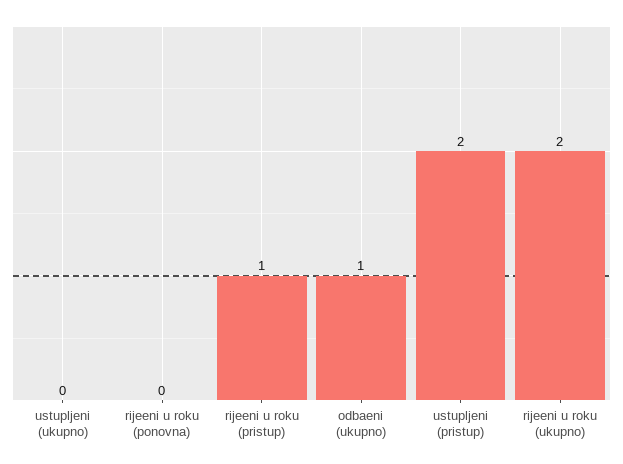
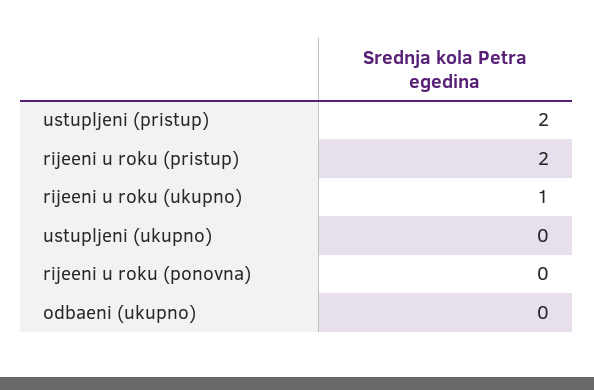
  {
    "ustupljeni (ukupno)": 0,
    "rijeeni u roku (ponovna)": 0,
-   "rijeeni u roku (pristup)": 1,
+   "rijeeni u roku (pristup)": 2,
-   "odbaeni (ukupno)": 1,
+   "odbaeni (ukupno)": 0,
    "ustupljeni (pristup)": 2,
-   "rijeeni u roku (ukupno)": 2
+   "rijeeni u roku (ukupno)": 1
  }

